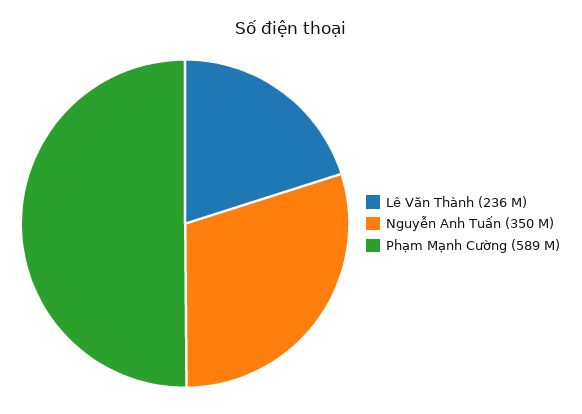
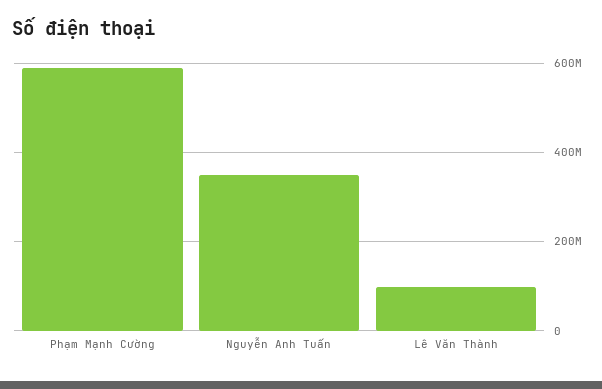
  {
-   "Lê Văn Thành": 236000000,
+   "Lê Văn Thành": 100000000,
    "Nguyễn Anh Tuấn": 350000000,
    "Phạm Mạnh Cường": 589000000
  }

